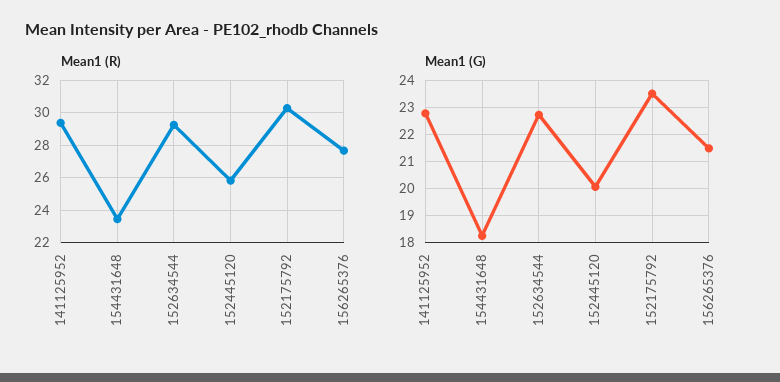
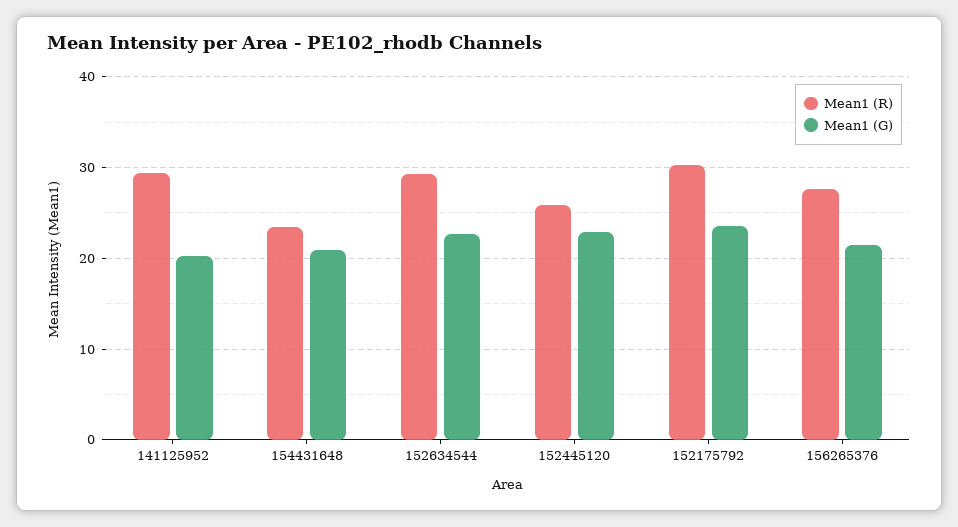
  {
    "Mean1 (R)": {
      "141125952": 29.5,
      "154431648": 23.5,
      "152634544": 29.5,
      "152445120": 26,
      "152175792": 30.5,
      "156265376": 27.5
    },
    "Mean1 (G)": {
-     "141125952": 22.75,
+     "141125952": 20,
-     "154431648": 18.25,
+     "154431648": 21,
      "152634544": 22.75,
-     "152445120": 20,
+     "152445120": 23,
      "152175792": 23.5,
      "156265376": 21.5
    }
  }

